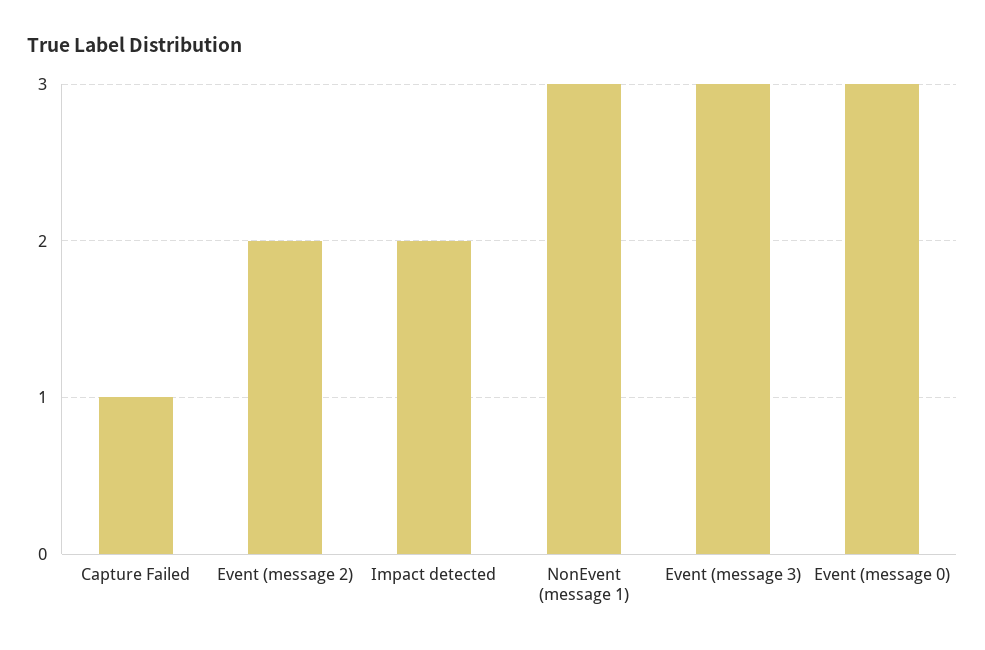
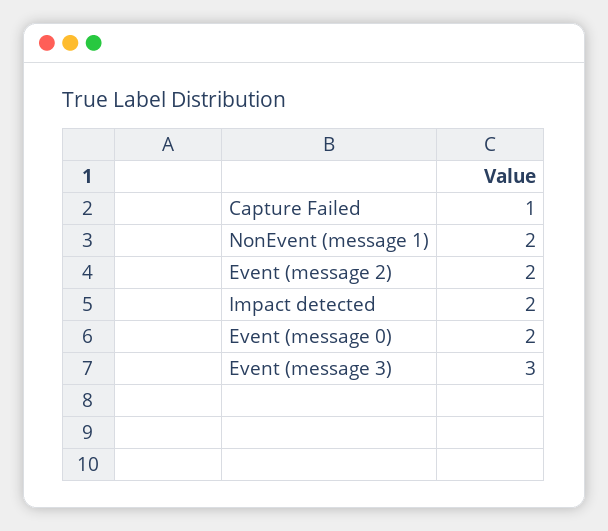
  {
    "Capture Failed": 1,
    "Event (message 2)": 2,
    "Impact detected": 2,
-   "NonEvent (message 1)": 3,
+   "NonEvent (message 1)": 2,
    "Event (message 3)": 3,
-   "Event (message 0)": 3
+   "Event (message 0)": 2
  }

